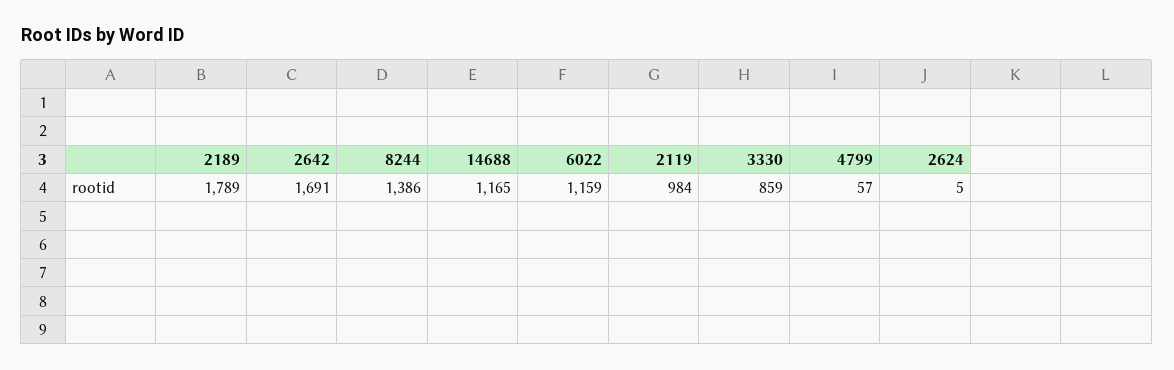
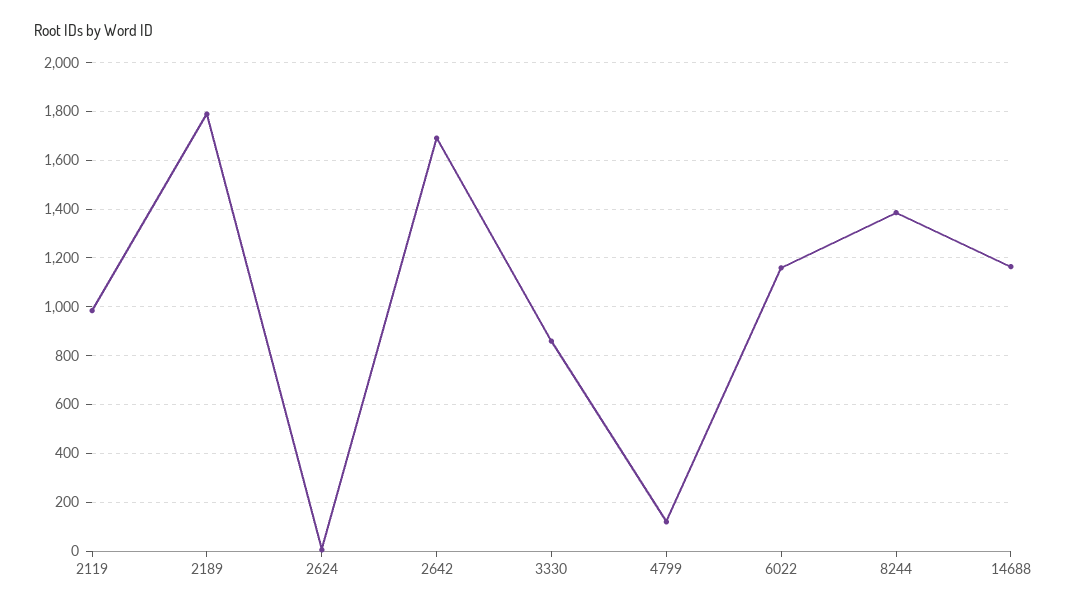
  {
    "2189": 1789,
    "2642": 1691,
    "8244": 1386,
    "14688": 1165,
    "6022": 1159,
    "2119": 984,
    "3330": 859,
-   "4799": 57,
+   "4799": 125,
    "2624": 5
  }

